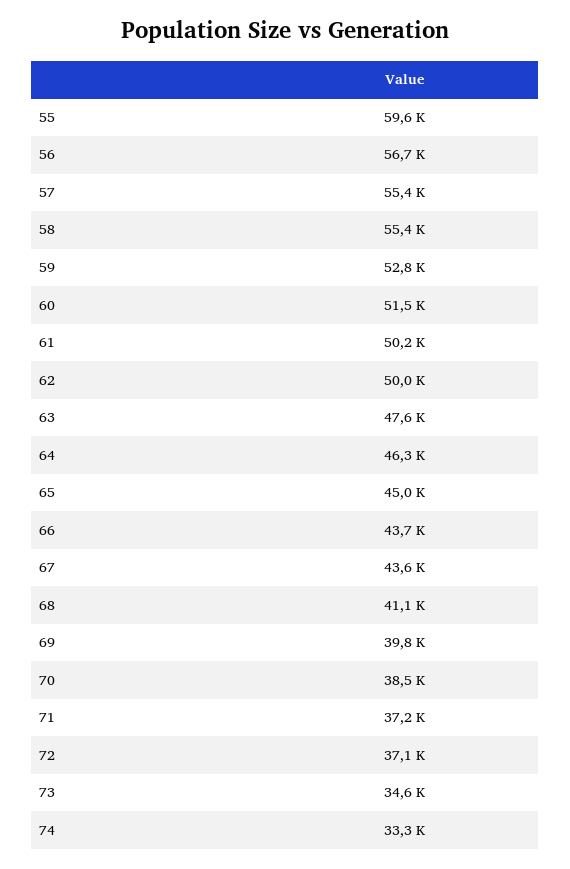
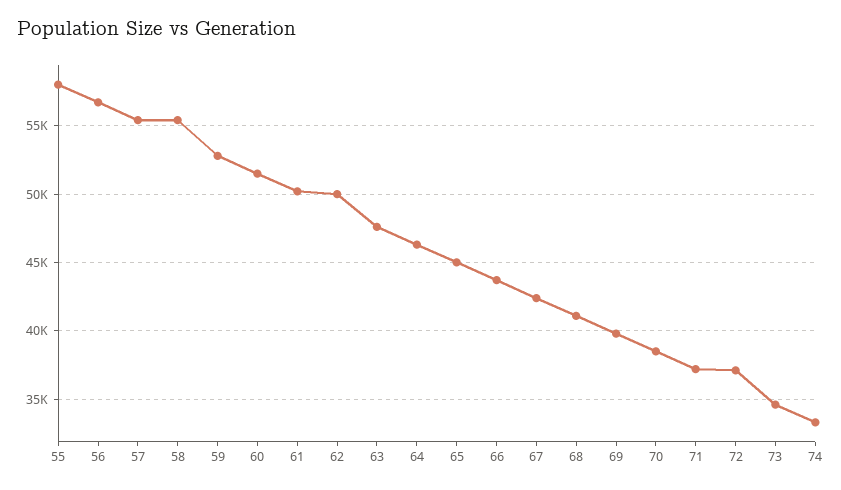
  {
-   "55": 59600,
+   "55": 58000,
    "56": 56700,
    "57": 55400,
    "58": 55400,
    "59": 52800,
    "60": 51500,
    "61": 50200,
    "62": 50000,
    "63": 47600,
    "64": 46300,
    "65": 45000,
    "66": 43700,
-   "67": 43600,
+   "67": 42500,
    "68": 41100,
    "69": 39800,
    "70": 38500,
    "71": 37200,
    "72": 37100,
    "73": 34600,
    "74": 33300
  }

